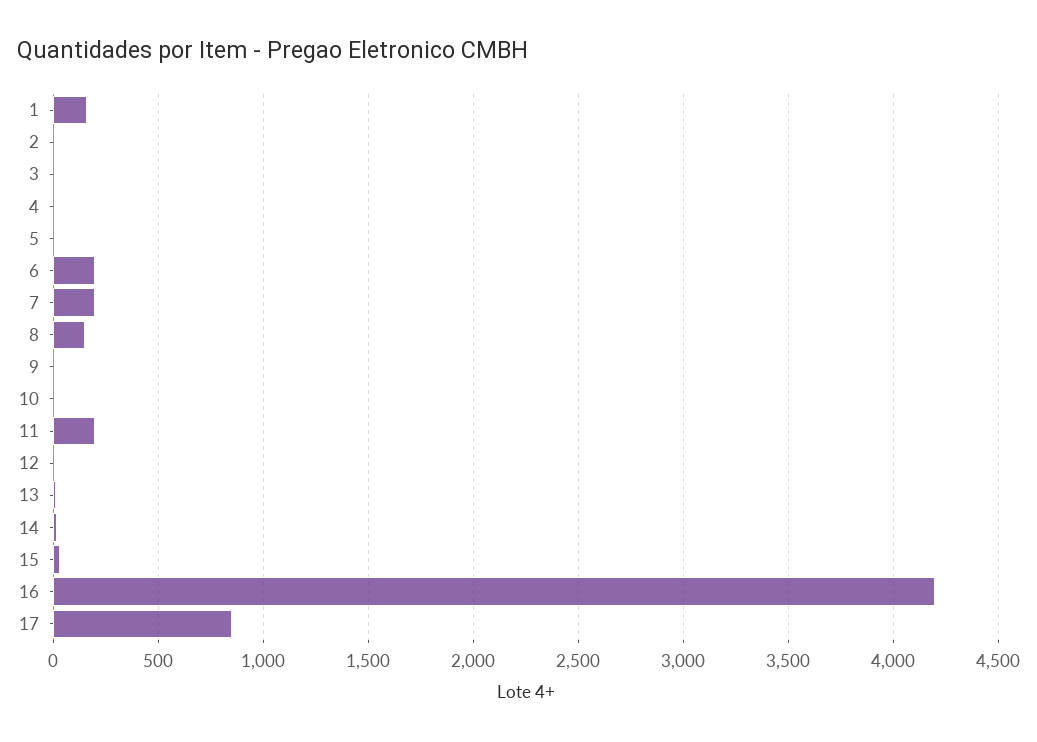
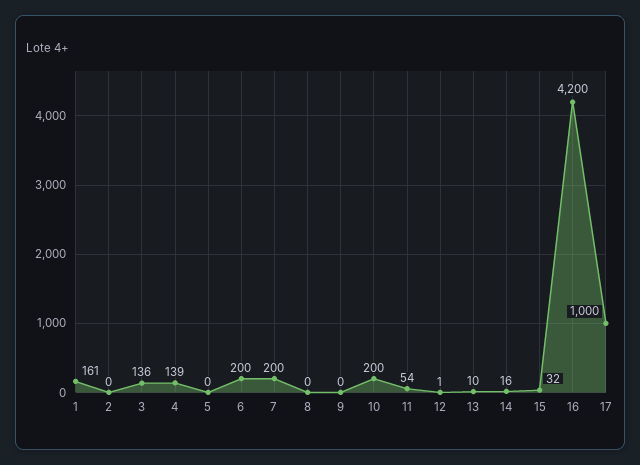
  {
    "1": 161,
    "2": 0,
-   "3": 0,
+   "3": 136,
-   "4": 0,
+   "4": 139,
    "5": 0,
    "6": 200,
    "7": 200,
-   "8": 150,
+   "8": 0,
    "9": 0,
-   "10": 0,
+   "10": 200,
-   "11": 200,
+   "11": 54,
    "12": 1,
    "13": 10,
    "14": 16,
    "15": 32,
    "16": 4200,
-   "17": 850
+   "17": 1000
  }

